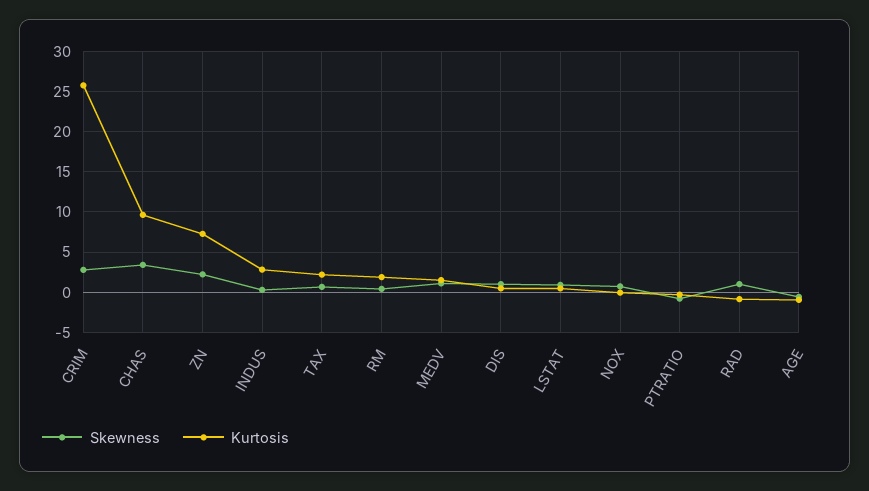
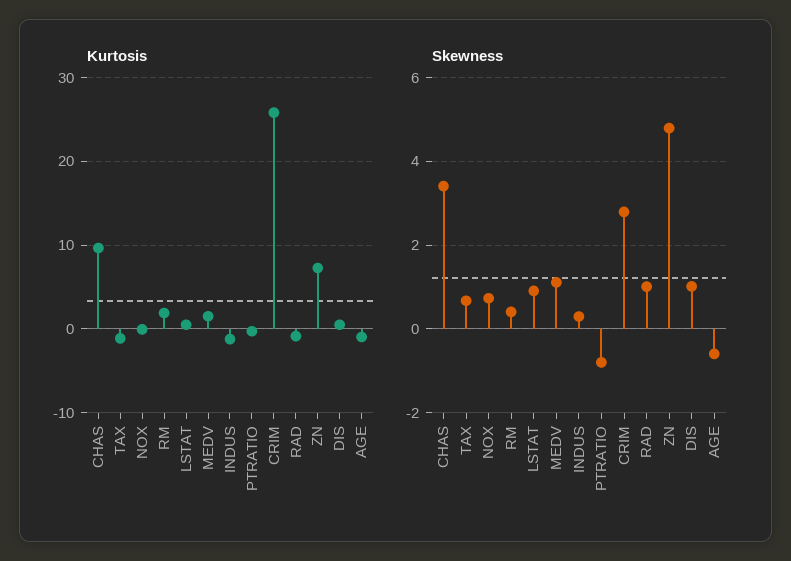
  {
    "Skewness": {
      "CRIM": 2.8,
      "CHAS": 3.4,
-     "ZN": 2,
+     "ZN": 4.8,
      "INDUS": 0.2,
      "TAX": 0.6,
      "RM": 0.4,
      "MEDV": 1.2,
      "DIS": 1,
      "LSTAT": 1,
      "NOX": 0.8,
      "PTRATIO": -0.8,
      "RAD": 1,
      "AGE": -0.6
    },
    "Kurtosis": {
      "CRIM": 26,
      "CHAS": 10,
      "ZN": 7,
-     "INDUS": 3,
+     "INDUS": -1,
-     "TAX": 2,
+     "TAX": -1,
      "RM": 2,
      "MEDV": 2,
      "DIS": 0,
      "LSTAT": 0,
      "NOX": 0,
      "PTRATIO": 0,
      "RAD": -1,
      "AGE": -1
    }
  }

